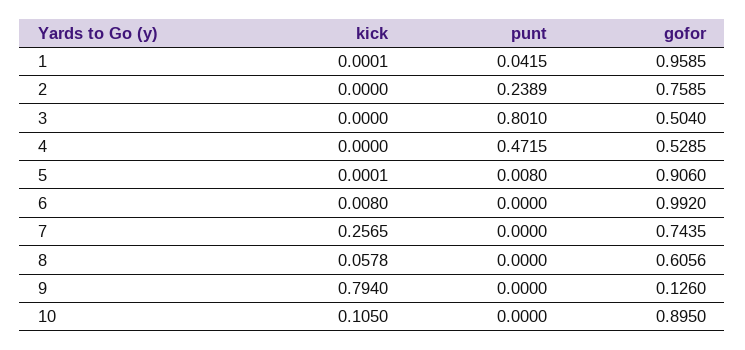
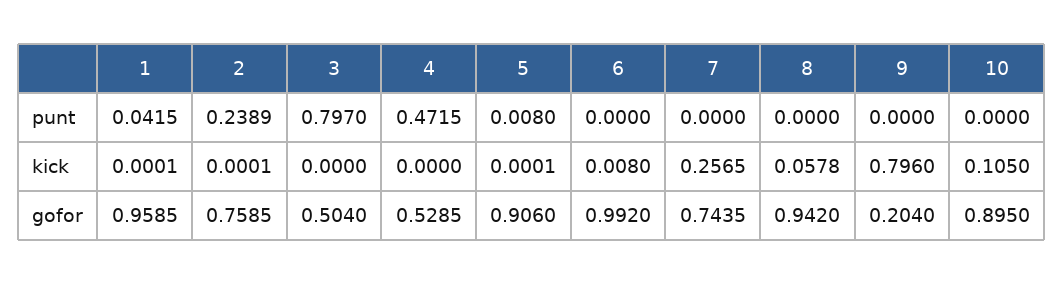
  {
    "kick": {
      "1": 0.0001,
-     "2": 0,
+     "2": 0.0001,
      "3": 0,
      "4": 0,
      "5": 0.0001,
      "6": 0.008,
      "7": 0.2565,
      "8": 0.0578,
-     "9": 0.794,
+     "9": 0.796,
      "10": 0.105
    },
    "punt": {
      "1": 0.0415,
      "2": 0.2389,
-     "3": 0.801,
+     "3": 0.797,
      "4": 0.4715,
      "5": 0.008,
      "6": 0,
      "7": 0,
      "8": 0,
      "9": 0,
      "10": 0
    },
    "gofor": {
      "1": 0.9585,
      "2": 0.7585,
      "3": 0.504,
      "4": 0.5285,
      "5": 0.906,
      "6": 0.992,
      "7": 0.7435,
-     "8": 0.6056,
+     "8": 0.942,
-     "9": 0.126,
+     "9": 0.204,
      "10": 0.895
    }
  }

